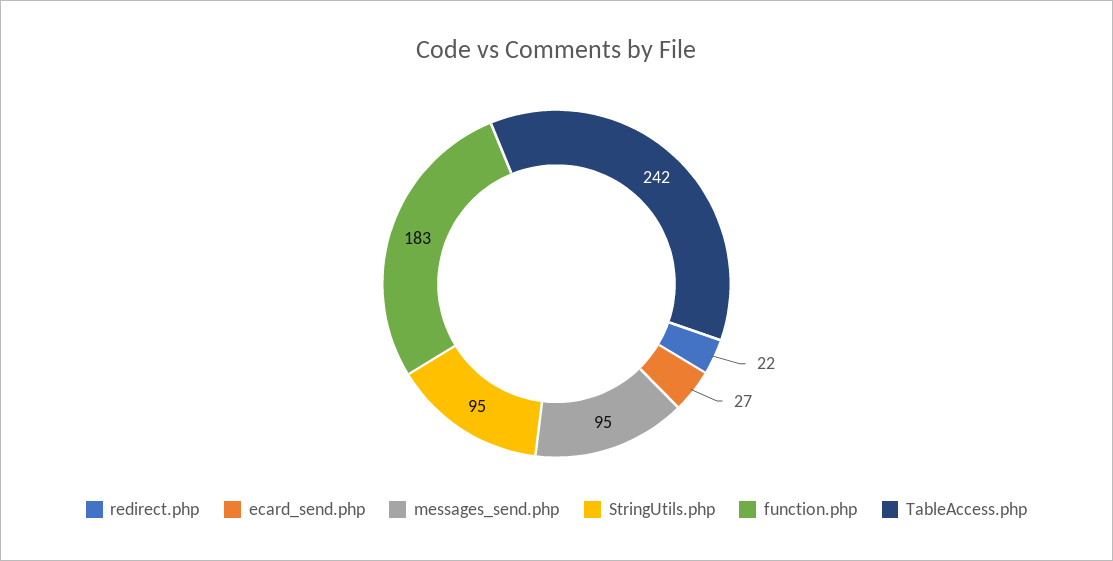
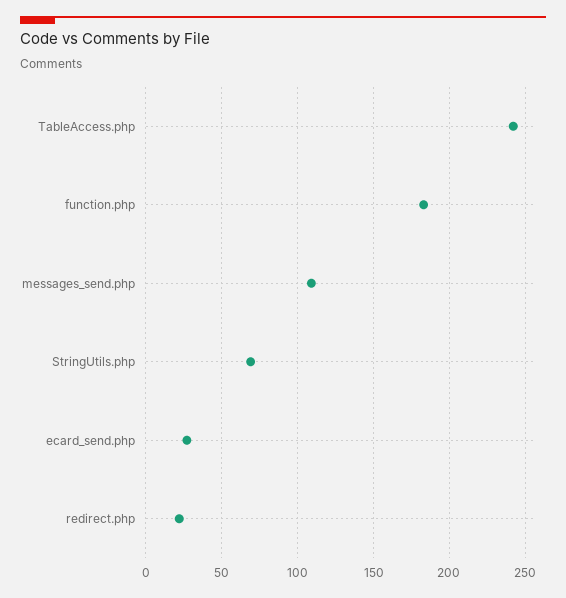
  {
    "redirect.php": 22,
    "ecard_send.php": 27,
-   "messages_send.php": 95,
+   "messages_send.php": 110,
-   "StringUtils.php": 95,
+   "StringUtils.php": 70,
    "function.php": 183,
    "TableAccess.php": 242
  }

